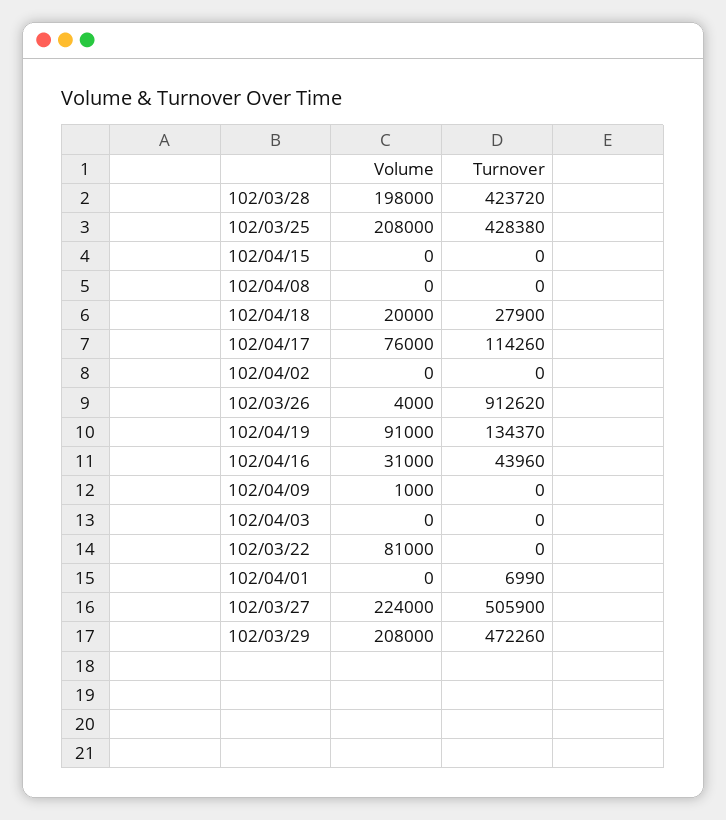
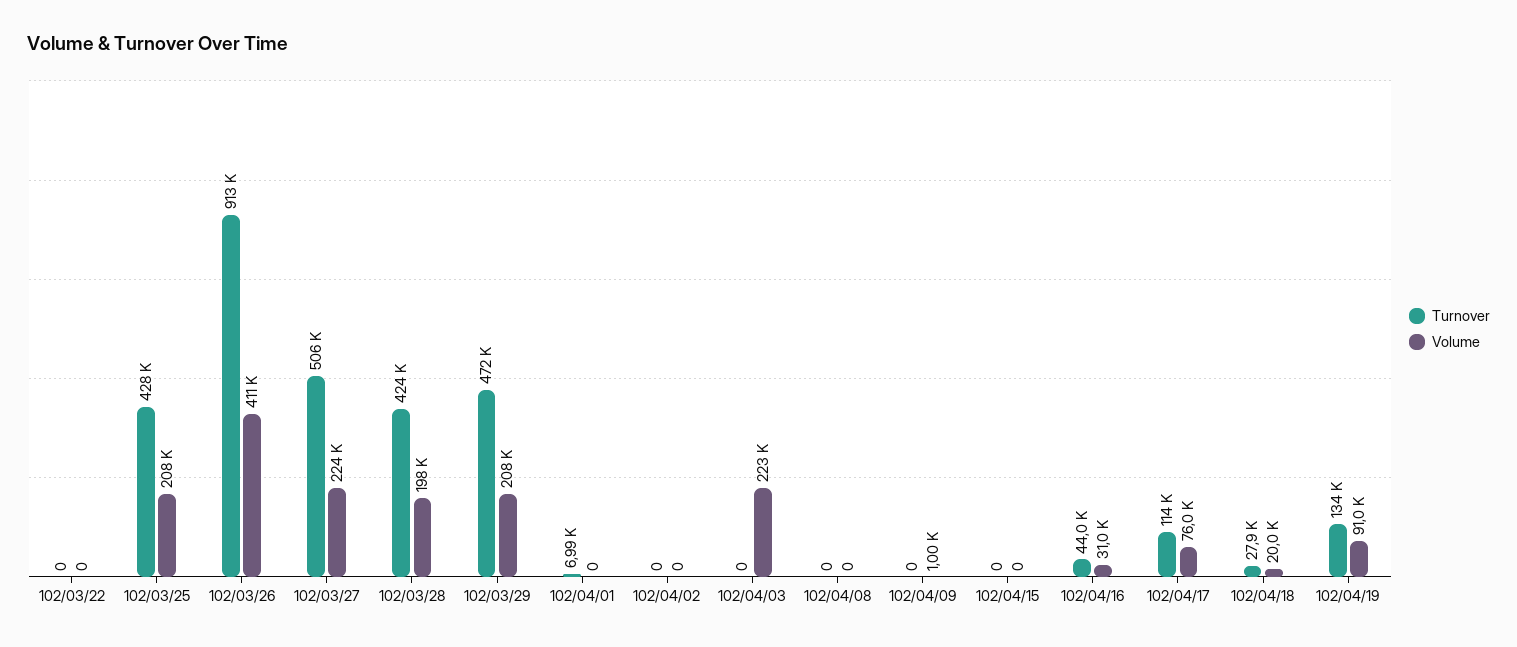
  {
    "Volume": {
      "102/03/28": 198000,
      "102/03/25": 208000,
      "102/04/15": 0,
      "102/04/08": 0,
      "102/04/18": 20000,
      "102/04/17": 76000,
      "102/04/02": 0,
-     "102/03/26": 4000,
+     "102/03/26": 411000,
      "102/04/19": 91000,
      "102/04/16": 31000,
      "102/04/09": 1000,
-     "102/04/03": 0,
+     "102/04/03": 223000,
-     "102/03/22": 81000,
+     "102/03/22": 0,
      "102/04/01": 0,
      "102/03/27": 224000,
      "102/03/29": 208000
    },
    "Turnover": {
      "102/03/28": 423720,
      "102/03/25": 428380,
      "102/04/15": 0,
      "102/04/08": 0,
      "102/04/18": 27900,
      "102/04/17": 114260,
      "102/04/02": 0,
      "102/03/26": 912620,
      "102/04/19": 134370,
      "102/04/16": 43960,
      "102/04/09": 0,
      "102/04/03": 0,
      "102/03/22": 0,
      "102/04/01": 6990,
      "102/03/27": 505900,
      "102/03/29": 472260
    }
  }

